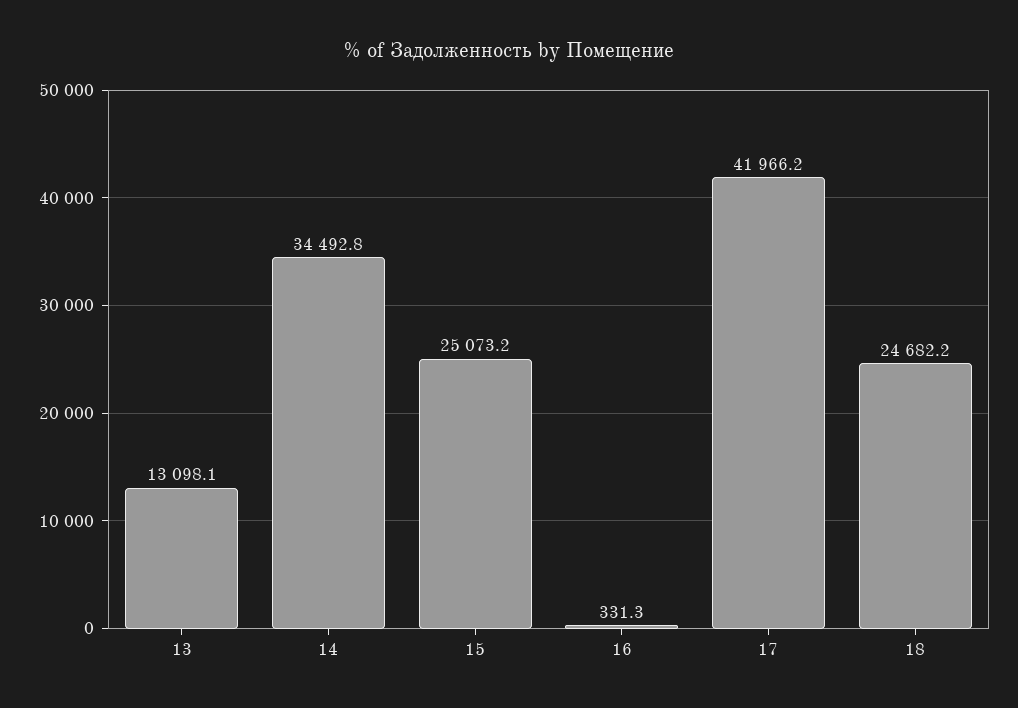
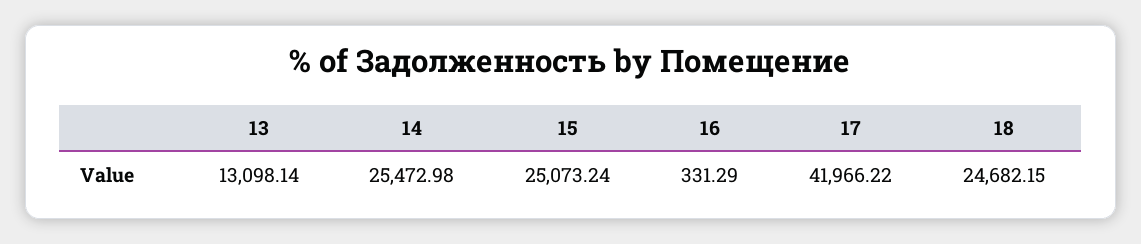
  {
    "13": 13098.14,
-   "14": 34492.8,
+   "14": 25472.98,
    "15": 25073.24,
    "16": 331.29,
    "17": 41966.22,
    "18": 24682.15
  }

